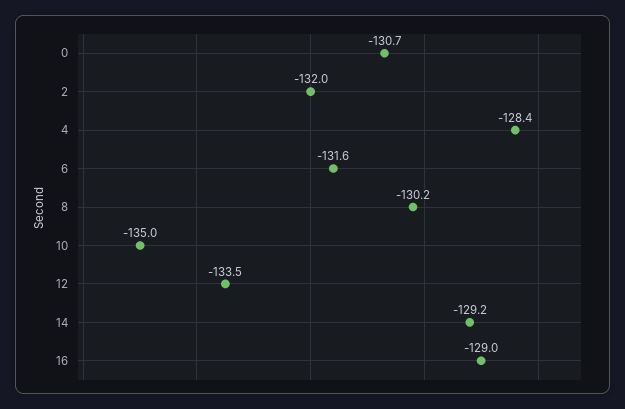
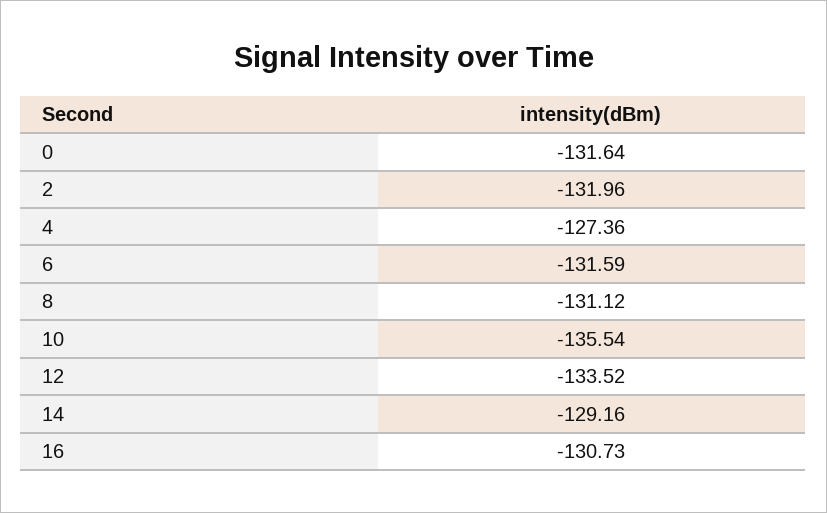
  {
-   "0": -130.7,
+   "0": -131.64,
    "2": -131.96,
-   "4": -128.4,
+   "4": -127.36,
    "6": -131.59,
-   "8": -130.2,
+   "8": -131.12,
-   "10": -135,
+   "10": -135.54,
    "12": -133.52,
    "14": -129.16,
-   "16": -129
+   "16": -130.73
  }

